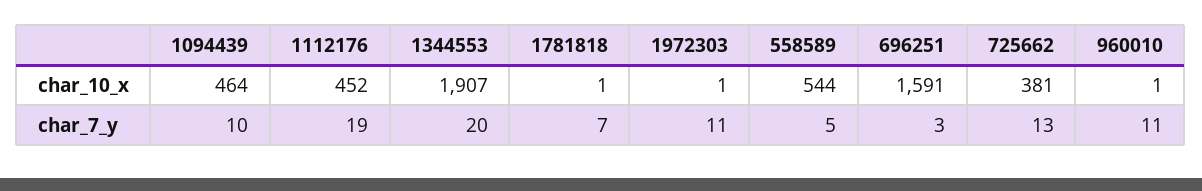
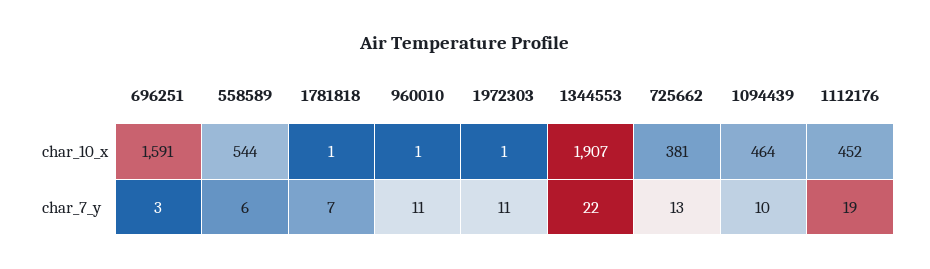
  {
    "1094439": {
      "char_10_x": 464,
      "char_7_y": 10
    },
    "1112176": {
      "char_10_x": 452,
      "char_7_y": 19
    },
    "1344553": {
      "char_10_x": 1907,
-     "char_7_y": 20
+     "char_7_y": 22
    },
    "1781818": {
      "char_10_x": 1,
      "char_7_y": 7
    },
    "1972303": {
      "char_10_x": 1,
      "char_7_y": 11
    },
    "558589": {
      "char_10_x": 544,
-     "char_7_y": 5
+     "char_7_y": 6
    },
    "696251": {
      "char_10_x": 1591,
      "char_7_y": 3
    },
    "725662": {
      "char_10_x": 381,
      "char_7_y": 13
    },
    "960010": {
      "char_10_x": 1,
      "char_7_y": 11
    }
  }

